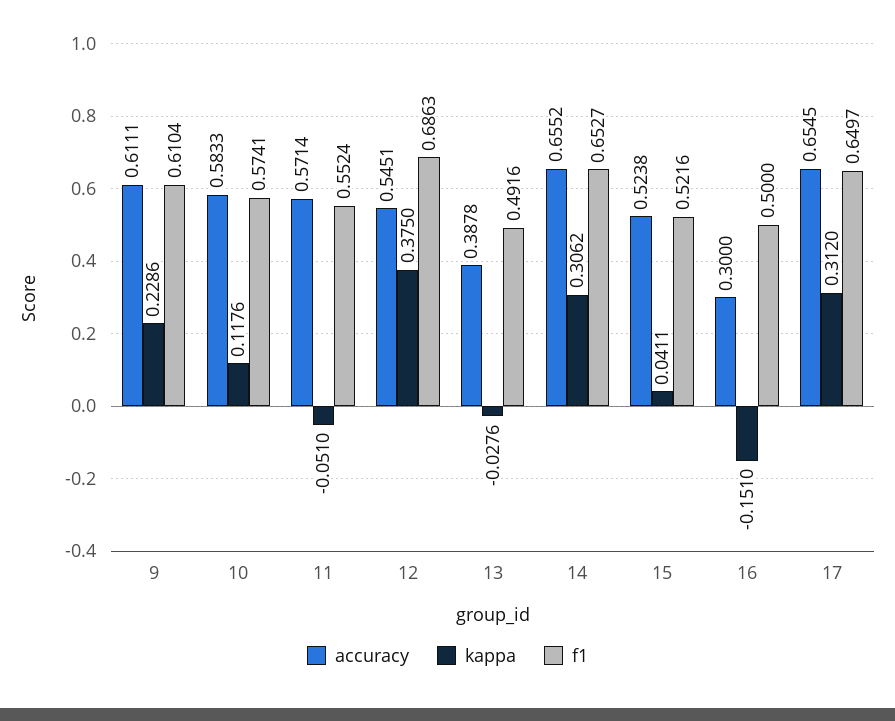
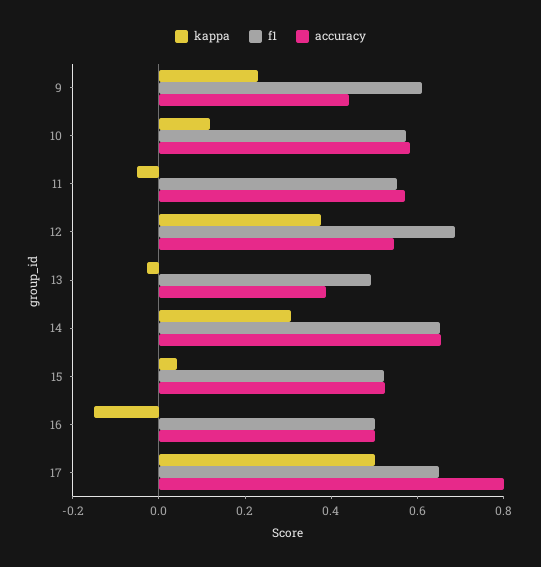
  {
    "accuracy": {
-     "9": 0.6111,
+     "9": 0.45,
      "10": 0.5833,
      "11": 0.5714,
      "12": 0.5451,
      "13": 0.3878,
      "14": 0.6552,
      "15": 0.5238,
-     "16": 0.3,
+     "16": 0.5,
-     "17": 0.6545
+     "17": 0.8
    },
    "kappa": {
      "9": 0.2286,
      "10": 0.1176,
      "11": -0.051,
      "12": 0.375,
      "13": -0.0276,
      "14": 0.3062,
      "15": 0.0411,
      "16": -0.151,
-     "17": 0.312
+     "17": 0.5
    },
    "f1": {
      "9": 0.6104,
      "10": 0.5741,
      "11": 0.5524,
      "12": 0.6863,
      "13": 0.4916,
      "14": 0.6527,
      "15": 0.5216,
      "16": 0.5,
      "17": 0.6497
    }
  }

